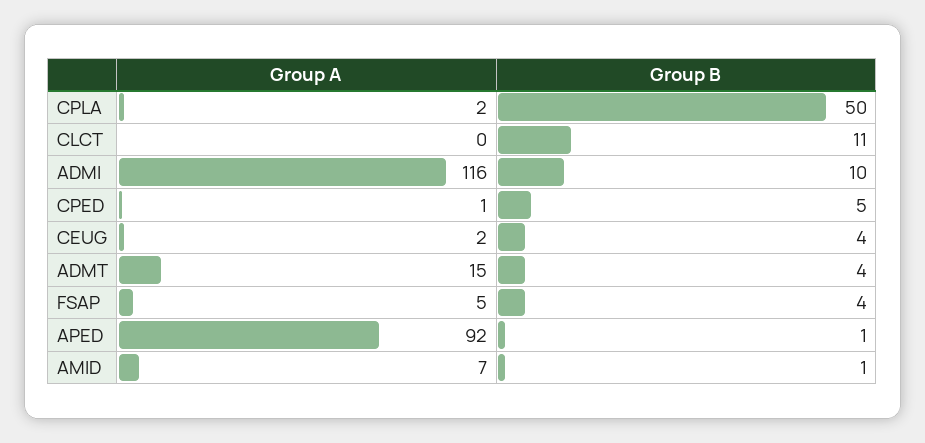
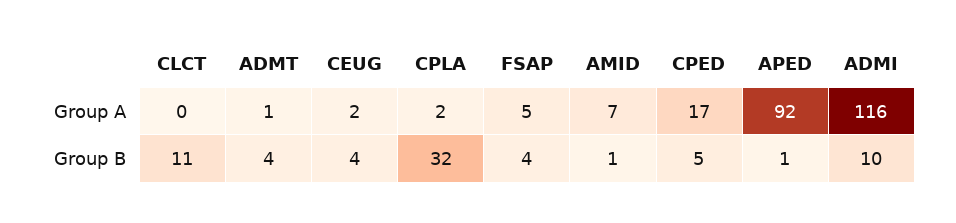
  {
    "Group A": {
      "CPLA": 2,
      "CLCT": 0,
      "ADMI": 116,
-     "CPED": 1,
+     "CPED": 17,
      "CEUG": 2,
-     "ADMT": 15,
+     "ADMT": 1,
      "FSAP": 5,
      "APED": 92,
      "AMID": 7
    },
    "Group B": {
-     "CPLA": 50,
+     "CPLA": 32,
      "CLCT": 11,
      "ADMI": 10,
      "CPED": 5,
      "CEUG": 4,
      "ADMT": 4,
      "FSAP": 4,
      "APED": 1,
      "AMID": 1
    }
  }

